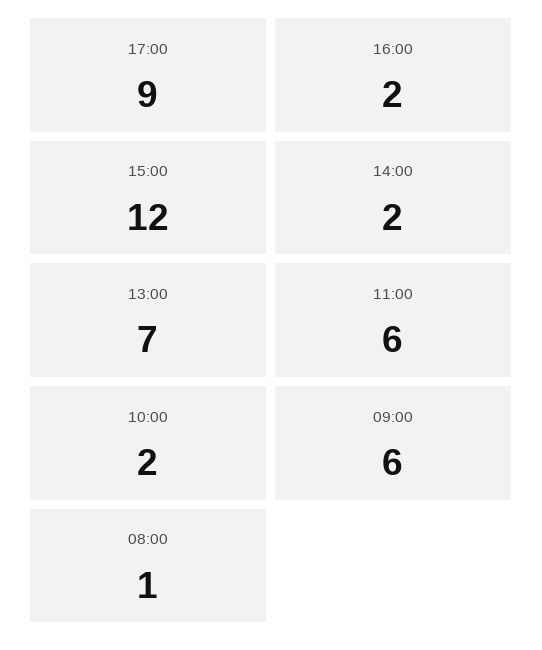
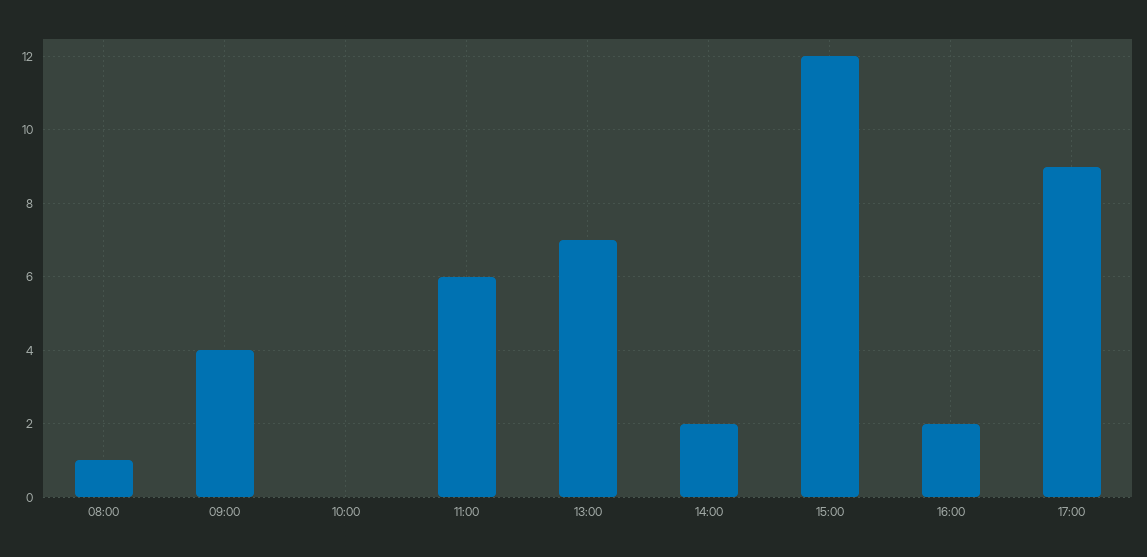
  {
    "17:00": 9,
    "16:00": 2,
    "15:00": 12,
    "14:00": 2,
    "13:00": 7,
    "11:00": 6,
-   "10:00": 2,
+   "10:00": 0,
-   "09:00": 6,
+   "09:00": 4,
    "08:00": 1
  }

